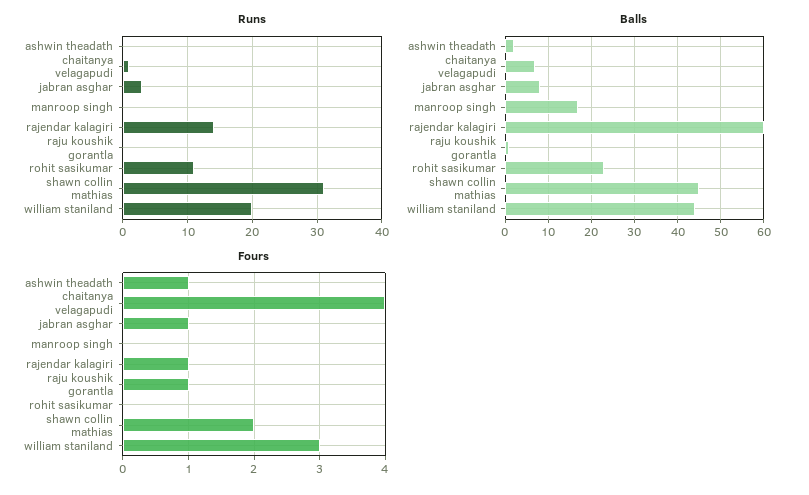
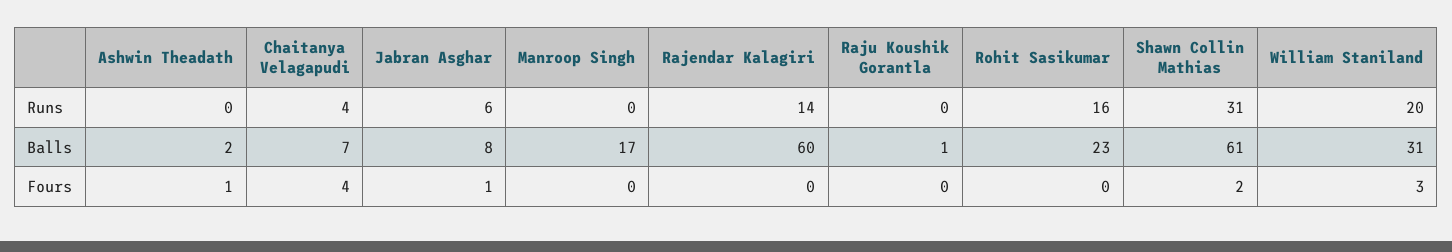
  {
    "Runs": {
      "ashwin theadath": 0,
-     "chaitanya velagapudi": 1,
+     "chaitanya velagapudi": 4,
-     "jabran asghar": 3,
+     "jabran asghar": 6,
      "manroop singh": 0,
      "rajendar kalagiri": 14,
      "raju koushik gorantla": 0,
-     "rohit sasikumar": 11,
+     "rohit sasikumar": 16,
      "shawn collin mathias": 31,
      "william staniland": 20
    },
    "Balls": {
      "ashwin theadath": 2,
      "chaitanya velagapudi": 7,
      "jabran asghar": 8,
      "manroop singh": 17,
      "rajendar kalagiri": 60,
      "raju koushik gorantla": 1,
      "rohit sasikumar": 23,
-     "shawn collin mathias": 45,
+     "shawn collin mathias": 61,
-     "william staniland": 45
+     "william staniland": 31
    },
    "Fours": {
      "ashwin theadath": 1,
      "chaitanya velagapudi": 4,
      "jabran asghar": 1,
      "manroop singh": 0,
-     "rajendar kalagiri": 1,
+     "rajendar kalagiri": 0,
-     "raju koushik gorantla": 1,
+     "raju koushik gorantla": 0,
      "rohit sasikumar": 0,
      "shawn collin mathias": 2,
      "william staniland": 3
    }
  }

